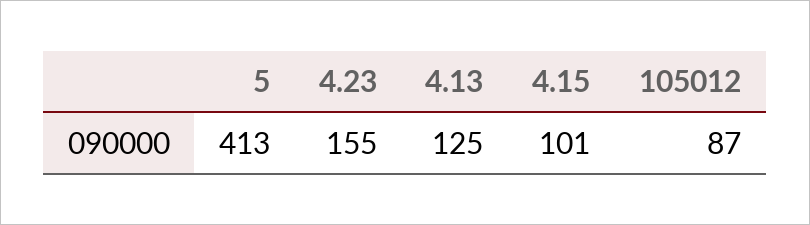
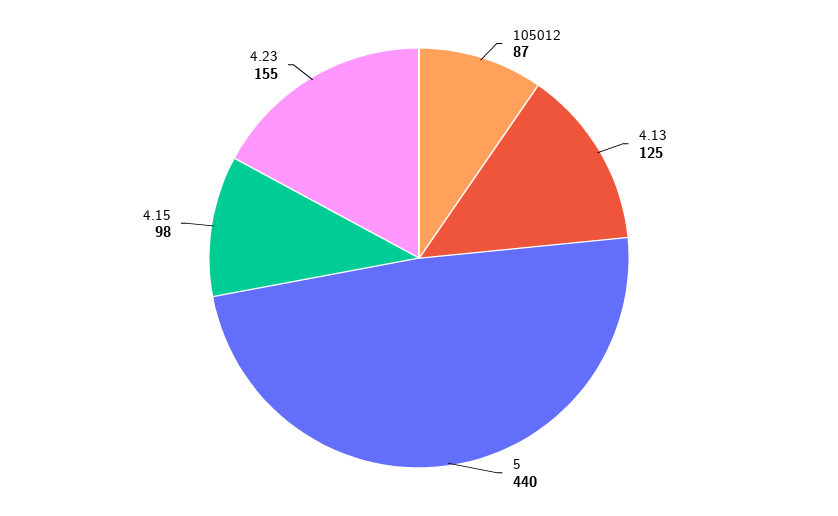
  {
-   "5": 413,
+   "5": 440,
    "4.23": 155,
    "4.13": 125,
-   "4.15": 101,
+   "4.15": 98,
    "105012": 87
  }

